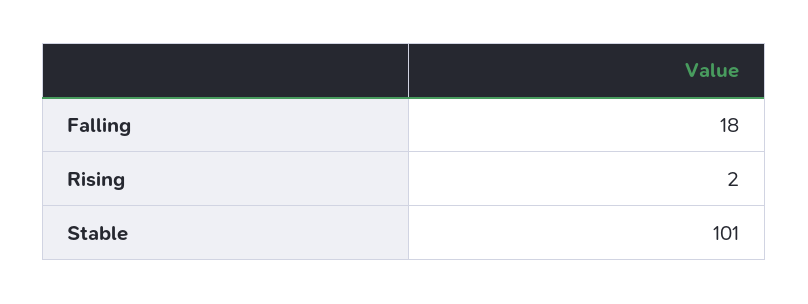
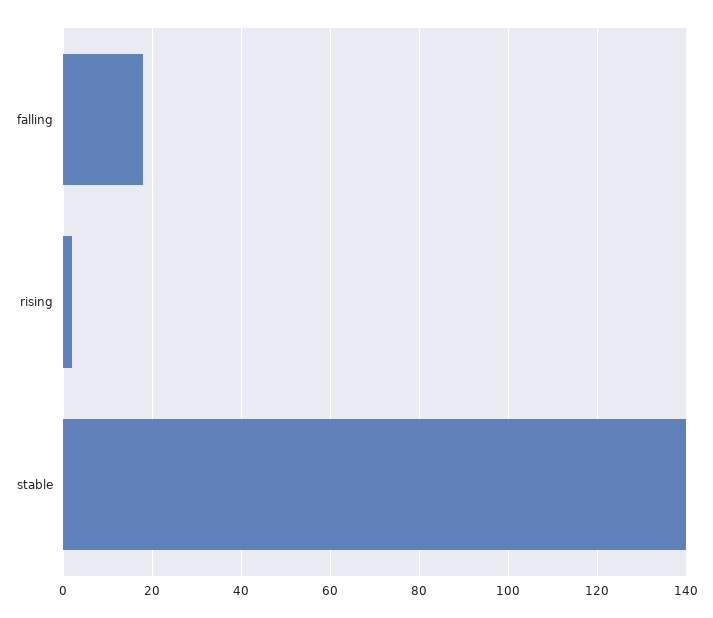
  {
    "Falling": 18,
    "Rising": 2,
-   "Stable": 101
+   "Stable": 140
  }

